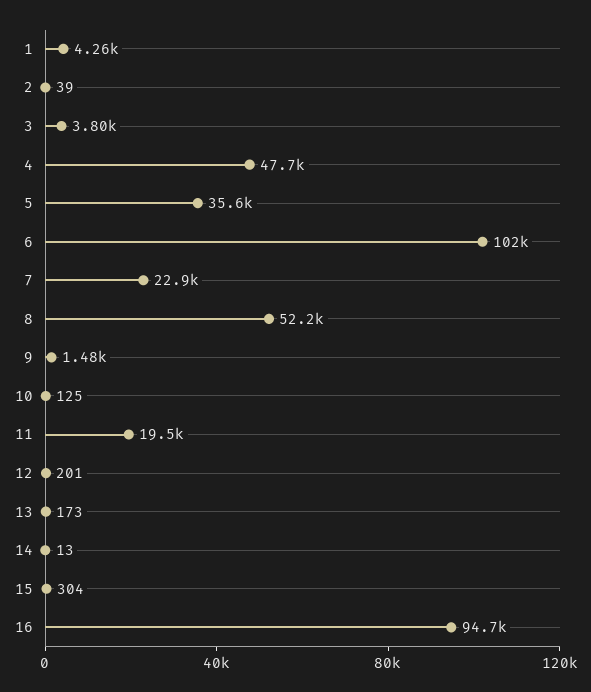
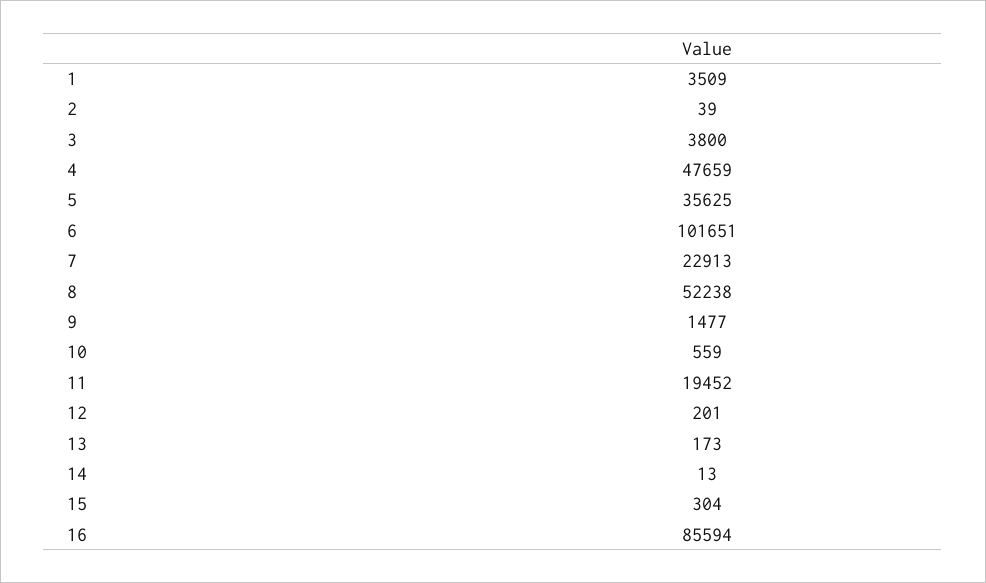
  {
-   "1": 4260,
+   "1": 3509,
    "2": 39,
    "3": 3800,
    "4": 47659,
    "5": 35625,
    "6": 101651,
    "7": 22913,
    "8": 52238,
    "9": 1477,
-   "10": 125,
+   "10": 559,
    "11": 19452,
    "12": 201,
    "13": 173,
    "14": 13,
    "15": 304,
-   "16": 94700
+   "16": 85594
  }

